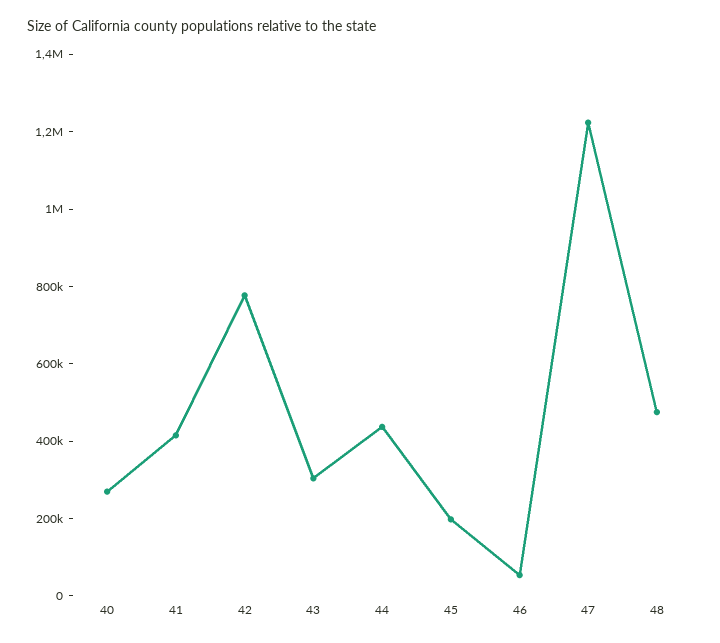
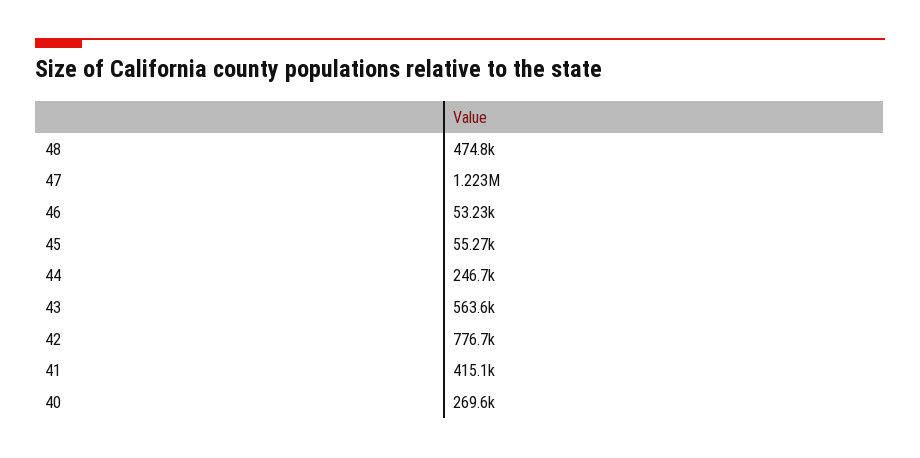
  {
    "40": 269600,
    "41": 415100,
    "42": 776700,
-   "43": 300000,
+   "43": 563600,
-   "44": 450000,
+   "44": 246700,
-   "45": 200000,
+   "45": 55270,
    "46": 53230,
    "47": 1223000,
    "48": 474800
  }

